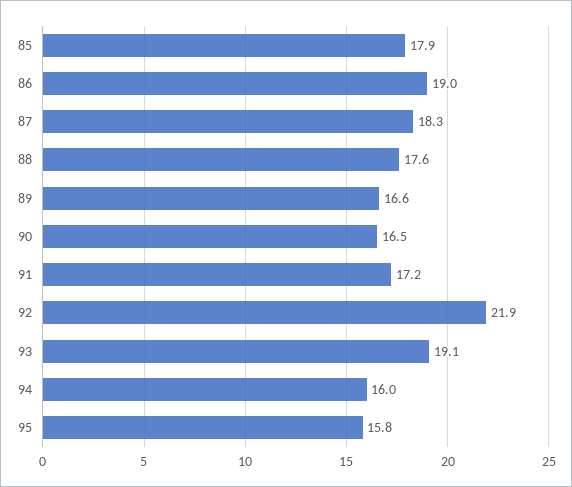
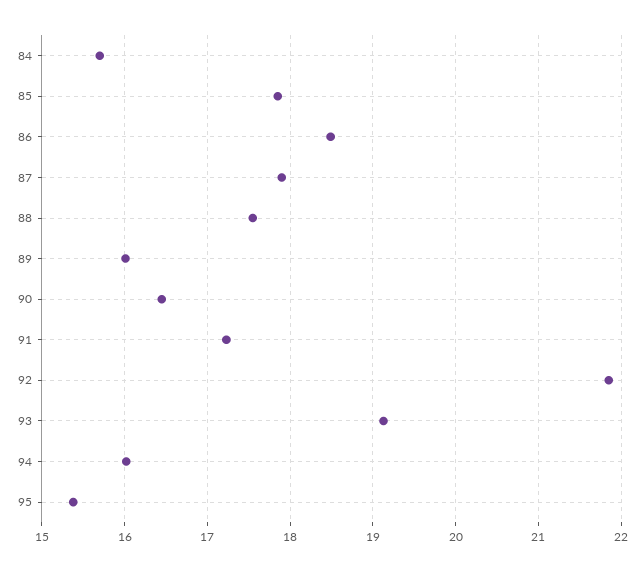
  {
    "85": 17.9,
-   "86": 19,
+   "86": 18.5,
-   "87": 18.3,
+   "87": 17.9,
    "88": 17.6,
-   "89": 16.6,
+   "89": 16,
    "90": 16.5,
    "91": 17.2,
    "92": 21.9,
    "93": 19.1,
    "94": 16,
-   "95": 15.8
+   "95": 15.4,
+   "84": 15.7
  }

